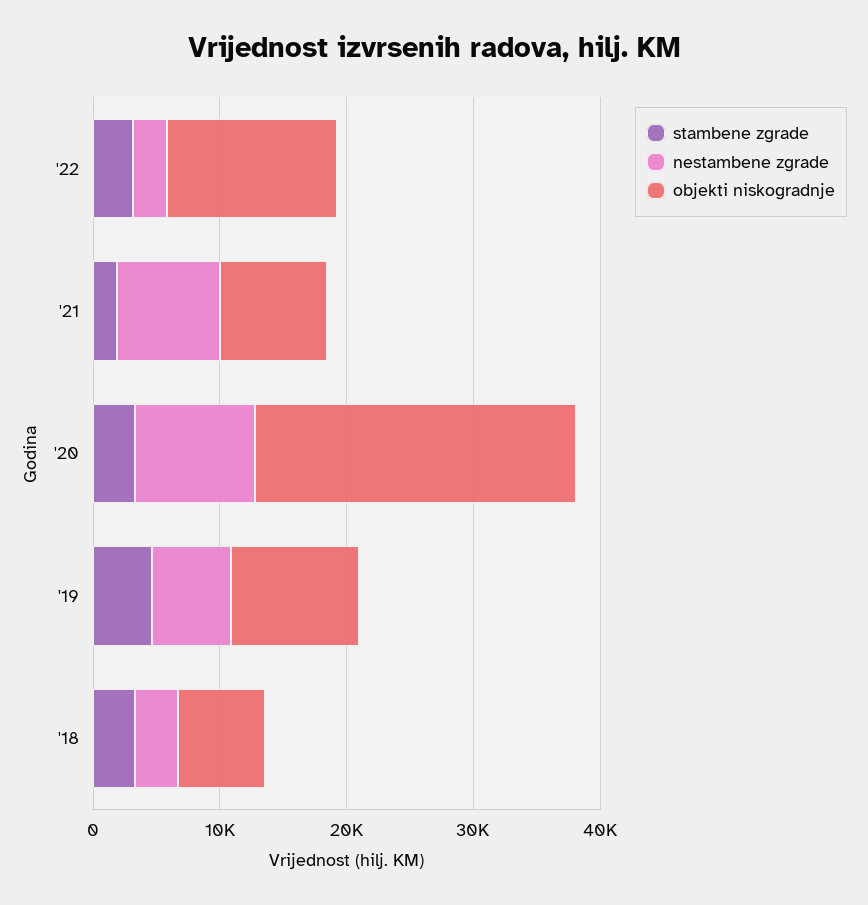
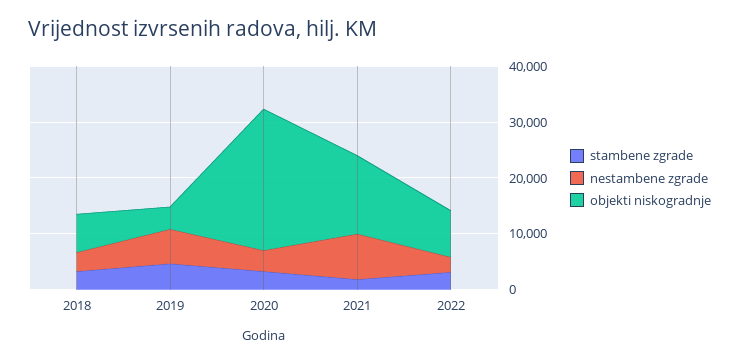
  {
    "stambene zgrade": {
      "'22": 4000,
      "'21": 2000,
      "'20": 4000,
      "'19": 4000,
      "'18": 4000
    },
    "nestambene zgrade": {
      "'22": 2000,
      "'21": 8000,
-     "'20": 10000,
+     "'20": 4000,
      "'19": 6000,
      "'18": 4000
    },
    "objekti niskogradnje": {
-     "'22": 14000,
+     "'22": 8000,
-     "'21": 8000,
+     "'21": 14000,
      "'20": 26000,
-     "'19": 10000,
+     "'19": 4000,
      "'18": 6000
    }
  }

